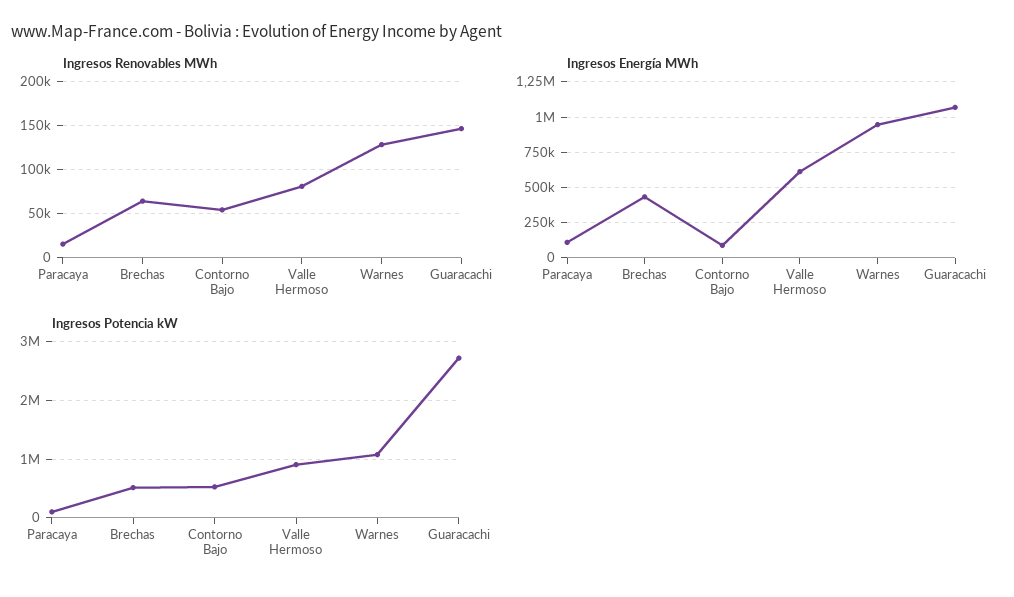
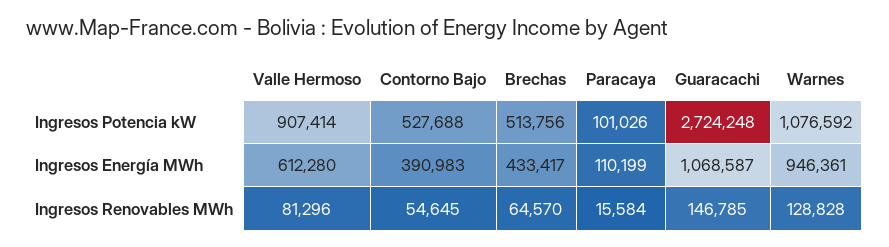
  {
    "Ingresos Renovables MWh": {
      "Paracaya": 15584,
      "Brechas": 64570,
      "Contorno Bajo": 54645,
      "Valle Hermoso": 81296,
      "Warnes": 128828,
      "Guaracachi": 146785
    },
    "Ingresos Energía MWh": {
      "Paracaya": 110199,
      "Brechas": 433417,
-     "Contorno Bajo": 100000,
+     "Contorno Bajo": 390983,
      "Valle Hermoso": 612280,
      "Warnes": 946361,
      "Guaracachi": 1068587
    },
    "Ingresos Potencia kW": {
      "Paracaya": 101026,
      "Brechas": 513756,
      "Contorno Bajo": 527688,
      "Valle Hermoso": 907414,
      "Warnes": 1076592,
      "Guaracachi": 2724248
    }
  }

